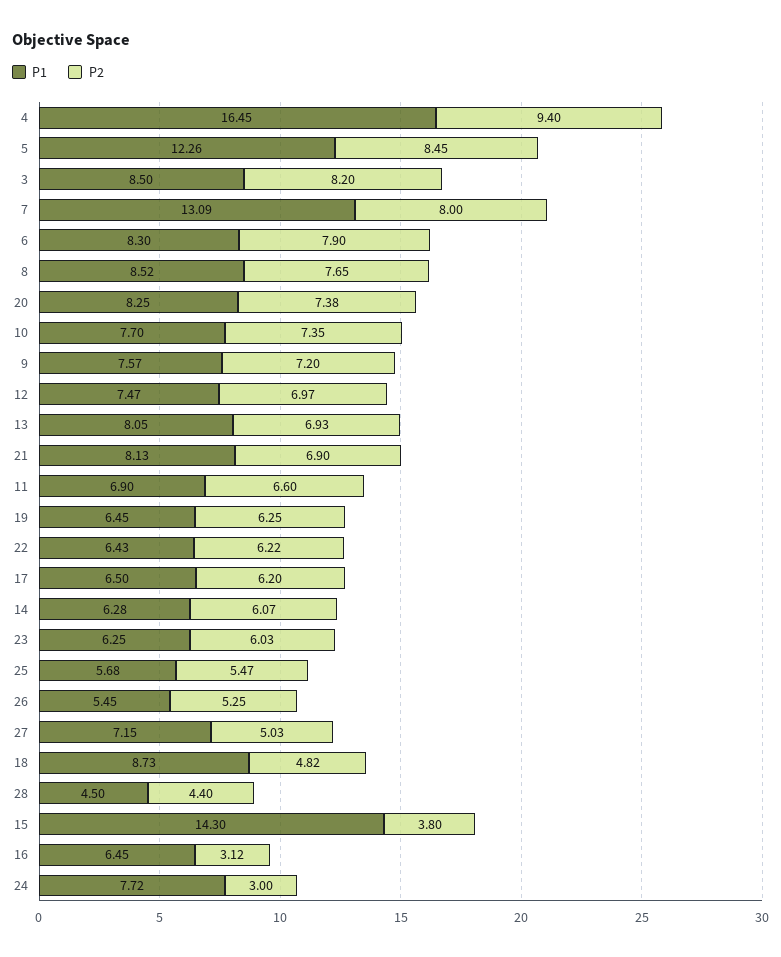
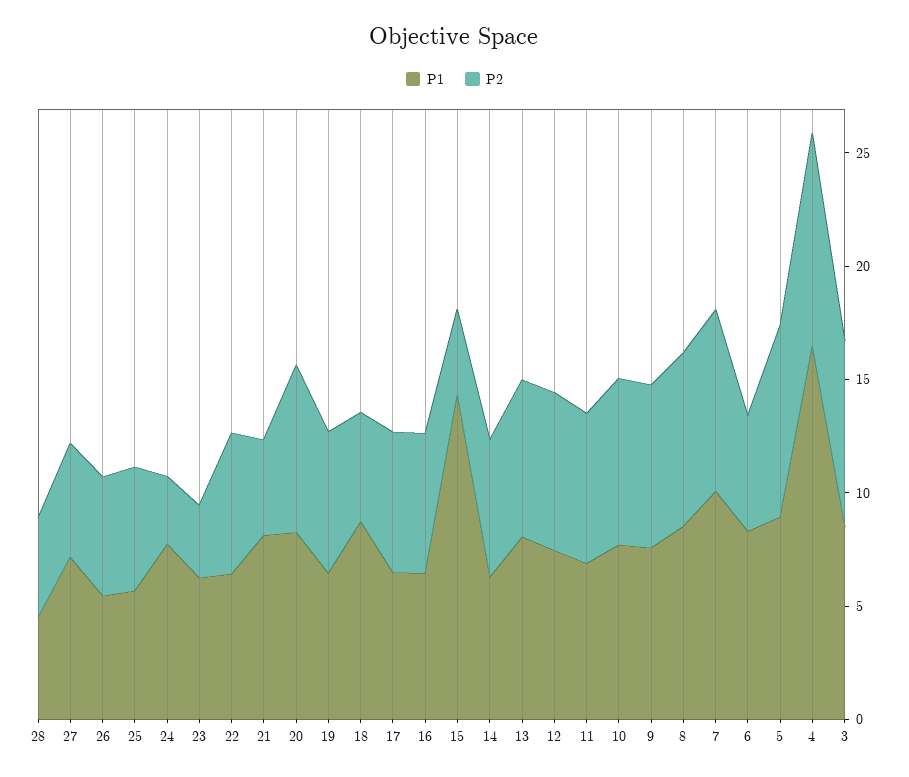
  {
    "P1": {
      "4": 16.45,
-     "5": 12.26,
+     "5": 9,
      "3": 8.5,
-     "7": 13.09,
+     "7": 10,
      "6": 8.3,
      "8": 8.52,
      "20": 8.25,
      "10": 7.7,
      "9": 7.57,
      "12": 7.47,
      "13": 8.05,
      "21": 8.13,
      "11": 6.9,
      "19": 6.45,
      "22": 6.43,
      "17": 6.5,
      "14": 6.28,
      "23": 6.25,
      "25": 5.68,
      "26": 5.45,
      "27": 7.15,
      "18": 8.73,
      "28": 4.5,
      "15": 14.3,
      "16": 6.45,
      "24": 7.72
    },
    "P2": {
      "4": 9.4,
      "5": 8.45,
      "3": 8.2,
      "7": 8,
-     "6": 7.9,
+     "6": 5,
      "8": 7.65,
      "20": 7.38,
      "10": 7.35,
      "9": 7.2,
      "12": 6.97,
      "13": 6.93,
-     "21": 6.9,
+     "21": 4,
      "11": 6.6,
      "19": 6.25,
      "22": 6.22,
      "17": 6.2,
      "14": 6.07,
-     "23": 6.03,
+     "23": 3,
      "25": 5.47,
      "26": 5.25,
      "27": 5.03,
      "18": 4.82,
      "28": 4.4,
      "15": 3.8,
-     "16": 3.12,
+     "16": 6,
      "24": 3
    }
  }

